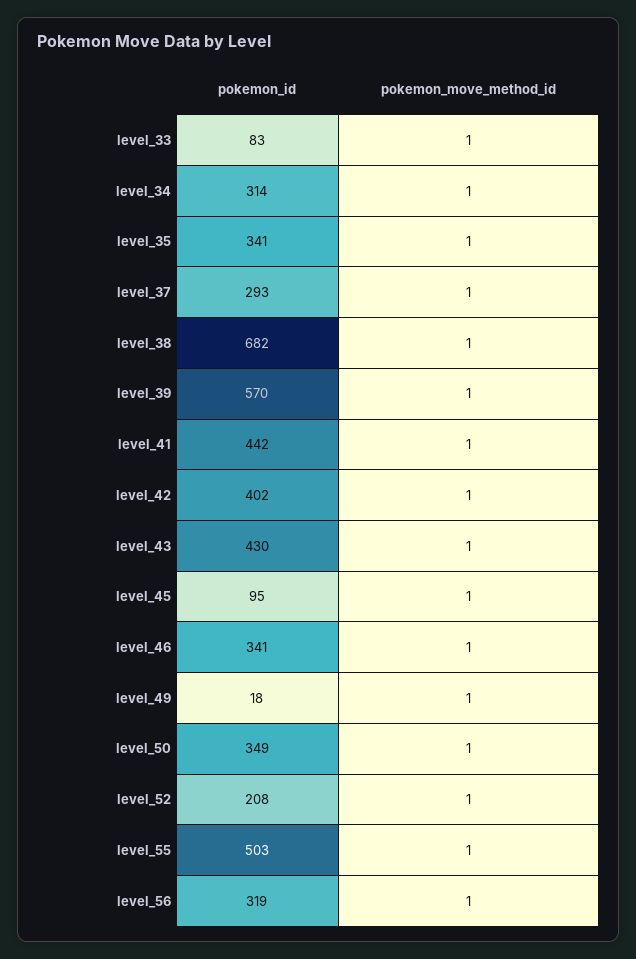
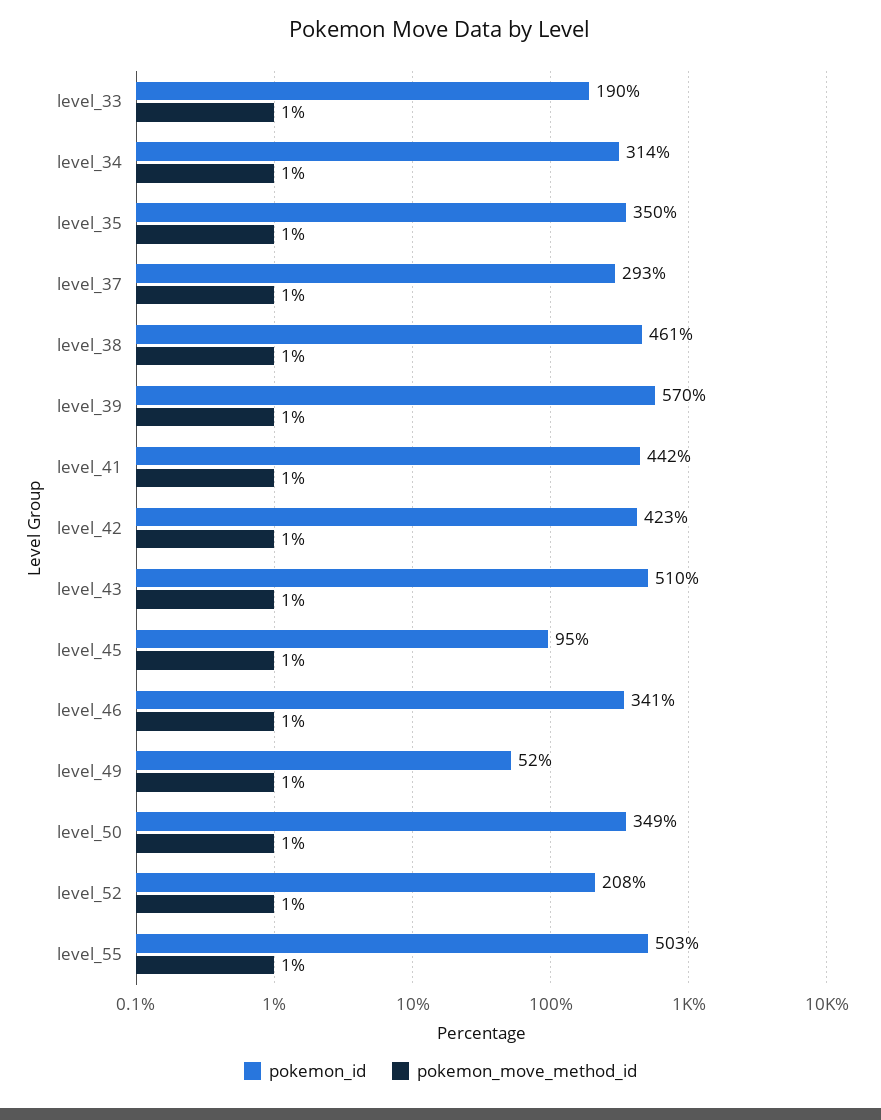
  {
    "pokemon_id": {
-     "level_33": 83,
+     "level_33": 190,
      "level_34": 314,
-     "level_35": 341,
+     "level_35": 350,
      "level_37": 293,
-     "level_38": 682,
+     "level_38": 461,
      "level_39": 570,
      "level_41": 442,
-     "level_42": 402,
+     "level_42": 423,
-     "level_43": 430,
+     "level_43": 510,
      "level_45": 95,
      "level_46": 341,
-     "level_49": 18,
+     "level_49": 52,
      "level_50": 349,
      "level_52": 208,
-     "level_55": 503,
+     "level_55": 503
-     "level_56": 319
    },
    "pokemon_move_method_id": {
      "level_33": 1,
      "level_34": 1,
      "level_35": 1,
      "level_37": 1,
      "level_38": 1,
      "level_39": 1,
      "level_41": 1,
      "level_42": 1,
      "level_43": 1,
      "level_45": 1,
      "level_46": 1,
      "level_49": 1,
      "level_50": 1,
      "level_52": 1,
-     "level_55": 1,
+     "level_55": 1
-     "level_56": 1
    }
  }

